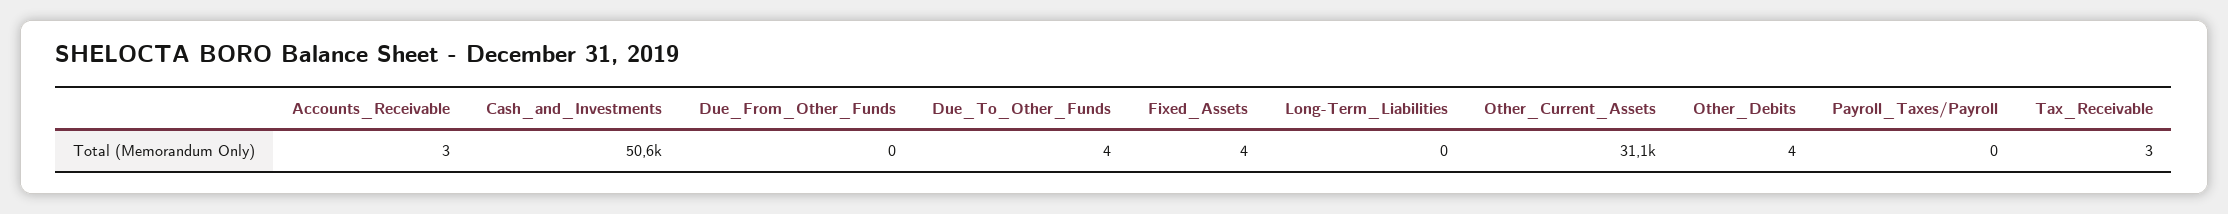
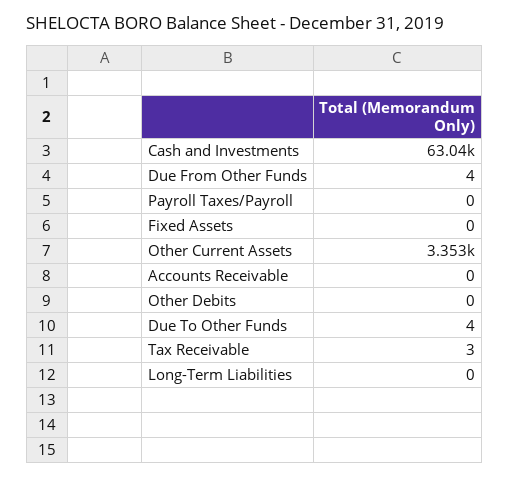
  {
-   "Accounts_Receivable": 3,
+   "Accounts_Receivable": 0,
-   "Cash_and_Investments": 50600,
+   "Cash_and_Investments": 63040,
-   "Due_From_Other_Funds": 0,
+   "Due_From_Other_Funds": 4,
    "Due_To_Other_Funds": 4,
-   "Fixed_Assets": 4,
+   "Fixed_Assets": 0,
    "Long-Term_Liabilities": 0,
-   "Other_Current_Assets": 31100,
+   "Other_Current_Assets": 3353,
-   "Other_Debits": 4,
+   "Other_Debits": 0,
    "Payroll_Taxes/Payroll": 0,
    "Tax_Receivable": 3
  }

